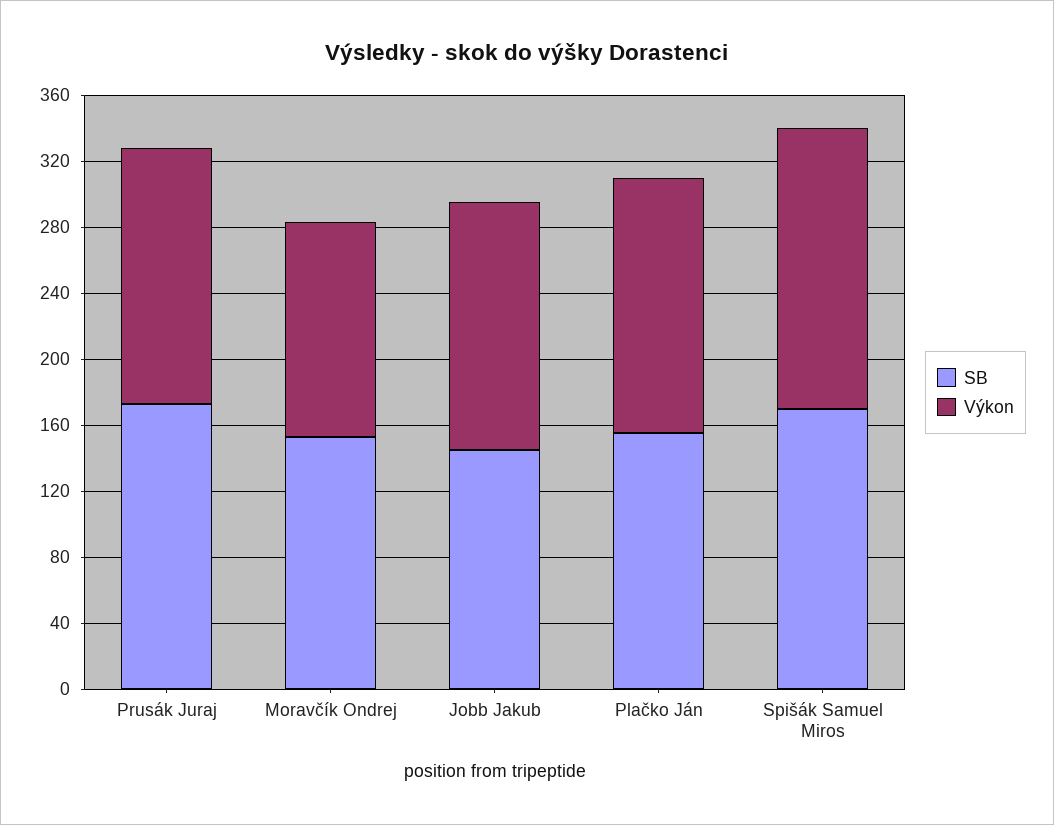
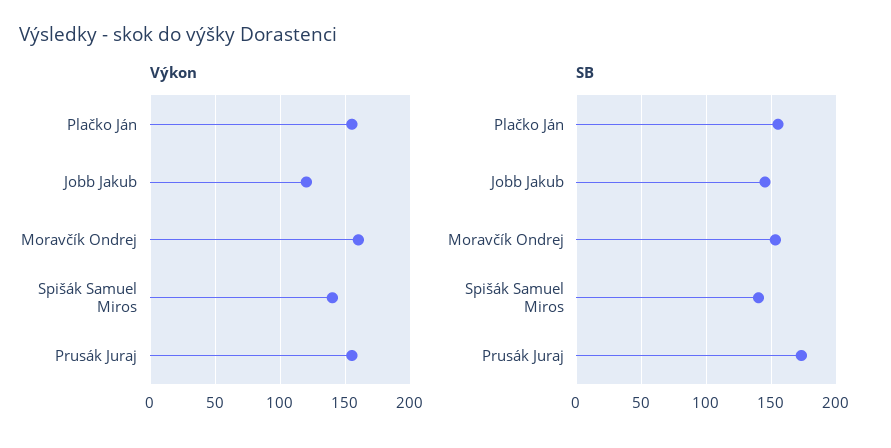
  {
    "SB": {
      "Prusák Juraj": 175,
      "Moravčík Ondrej": 155,
      "Jobb Jakub": 145,
      "Plačko Ján": 155,
-     "Spišák Samuel Miros": 170
+     "Spišák Samuel Miros": 140
    },
    "Výkon": {
      "Prusák Juraj": 155,
-     "Moravčík Ondrej": 130,
+     "Moravčík Ondrej": 160,
-     "Jobb Jakub": 150,
+     "Jobb Jakub": 120,
      "Plačko Ján": 155,
-     "Spišák Samuel Miros": 170
+     "Spišák Samuel Miros": 140
    }
  }

